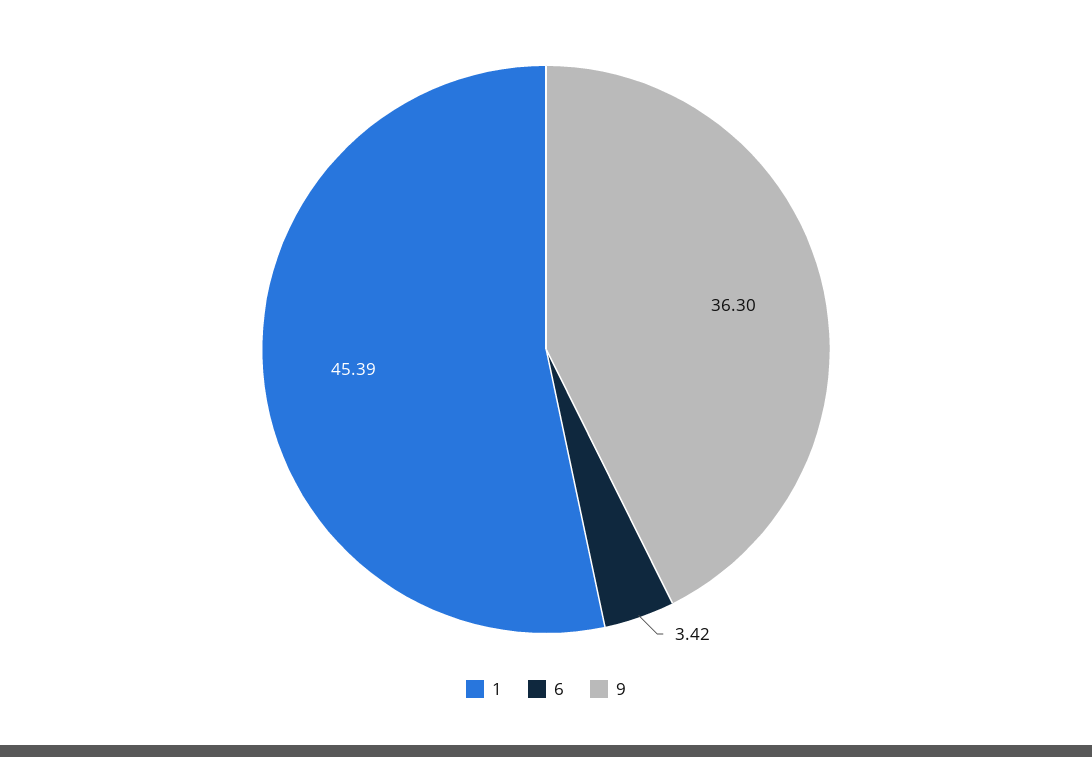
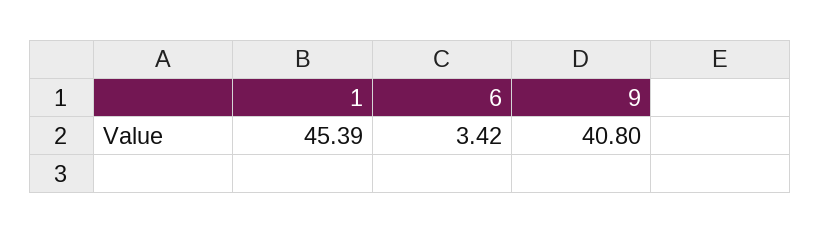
  {
    "1": 45.39,
    "6": 3.42,
-   "9": 36.3
+   "9": 40.8
  }

